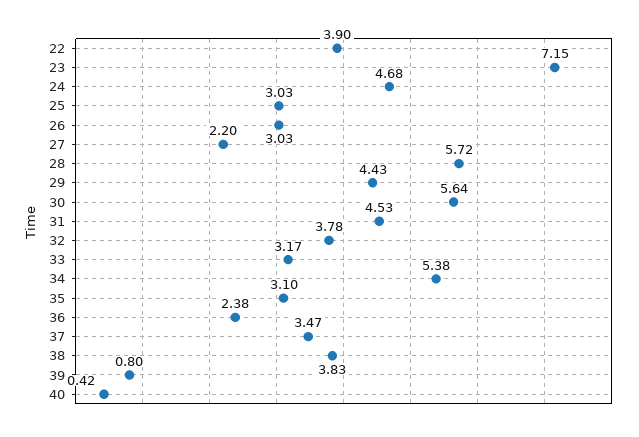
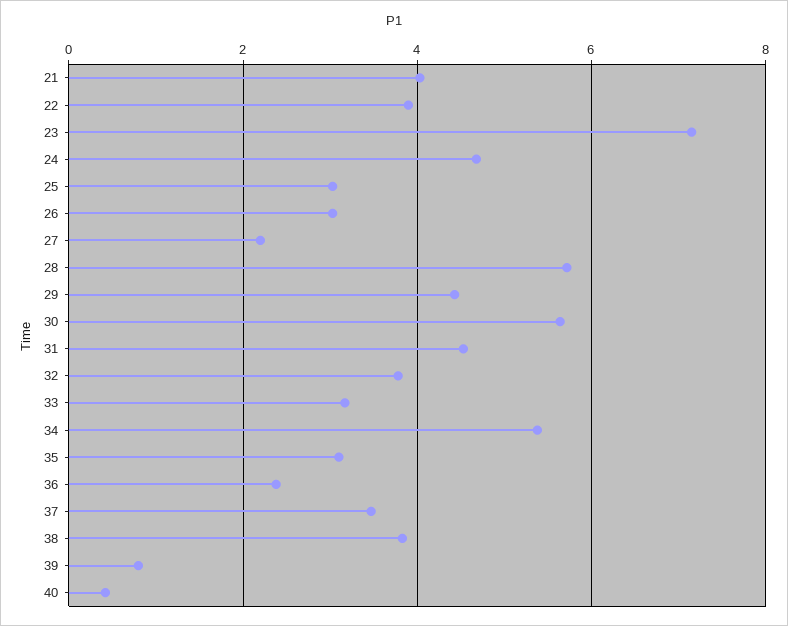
  {
    "22": 3.9,
    "23": 7.15,
    "24": 4.68,
    "25": 3.03,
    "26": 3.03,
    "27": 2.2,
    "28": 5.72,
    "29": 4.43,
    "30": 5.64,
    "31": 4.53,
    "32": 3.78,
    "33": 3.17,
    "34": 5.38,
    "35": 3.1,
    "36": 2.38,
    "37": 3.47,
    "38": 3.83,
    "39": 0.8,
-   "40": 0.42
+   "40": 0.42,
+   "21": 4
  }

